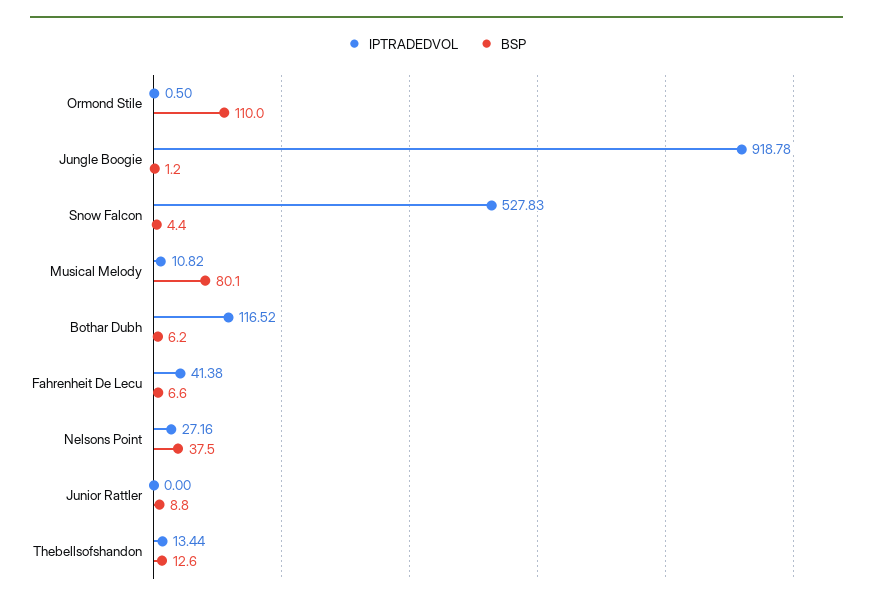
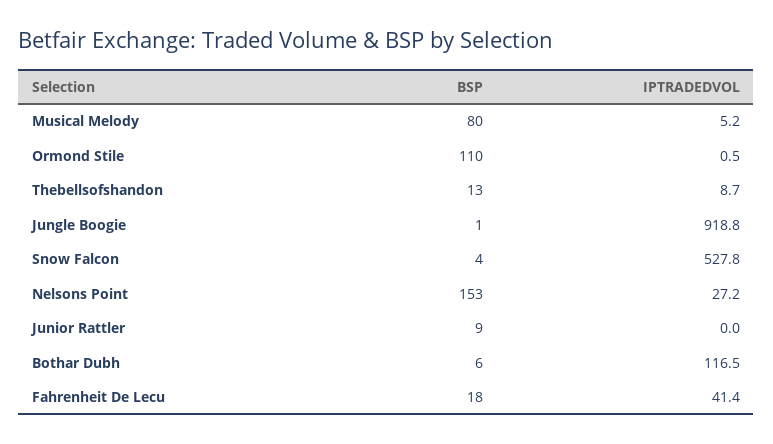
  {
    "IPTRADEDVOL": {
      "Ormond Stile": 0.5,
      "Jungle Boogie": 918.78,
      "Snow Falcon": 527.83,
-     "Musical Melody": 10.82,
+     "Musical Melody": 5.2,
      "Bothar Dubh": 116.52,
      "Fahrenheit De Lecu": 41.38,
      "Nelsons Point": 27.16,
      "Junior Rattler": 0,
-     "Thebellsofshandon": 13.44
+     "Thebellsofshandon": 8.7
    },
    "BSP": {
      "Ormond Stile": 110,
      "Jungle Boogie": 1.2,
      "Snow Falcon": 4.4,
      "Musical Melody": 80.1,
      "Bothar Dubh": 6.2,
-     "Fahrenheit De Lecu": 6.6,
+     "Fahrenheit De Lecu": 18,
-     "Nelsons Point": 37.5,
+     "Nelsons Point": 153,
      "Junior Rattler": 8.8,
      "Thebellsofshandon": 12.6
    }
  }

